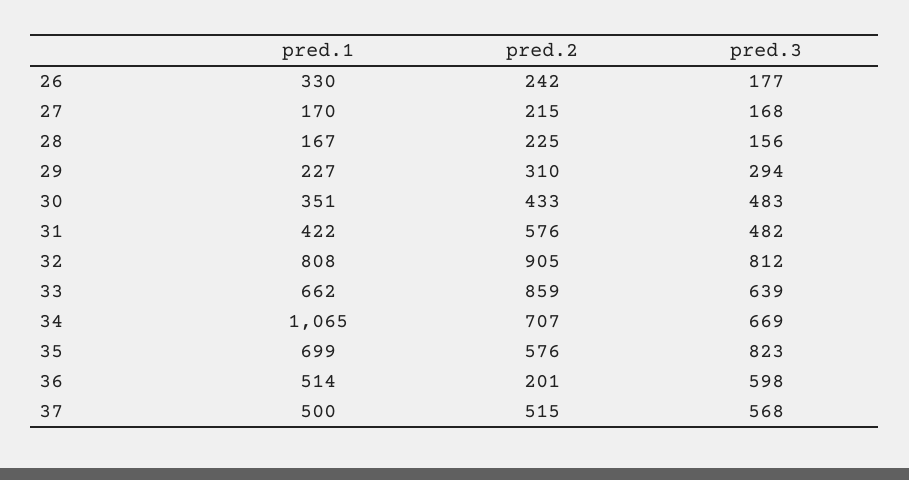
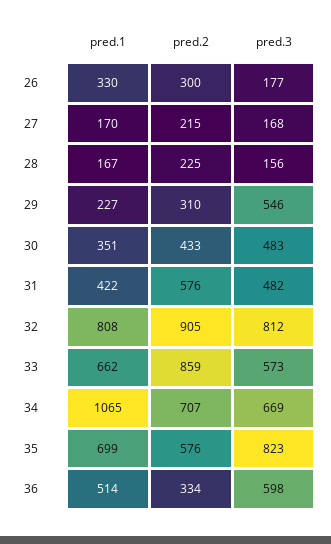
  {
    "pred.1": {
      "26": 330,
      "27": 170,
      "28": 167,
      "29": 227,
      "30": 351,
      "31": 422,
      "32": 808,
      "33": 662,
      "34": 1065,
      "35": 699,
-     "36": 514,
+     "36": 514
-     "37": 500
    },
    "pred.2": {
-     "26": 242,
+     "26": 300,
      "27": 215,
      "28": 225,
      "29": 310,
      "30": 433,
      "31": 576,
      "32": 905,
      "33": 859,
      "34": 707,
      "35": 576,
-     "36": 201,
+     "36": 334
-     "37": 515
    },
    "pred.3": {
      "26": 177,
      "27": 168,
      "28": 156,
-     "29": 294,
+     "29": 546,
      "30": 483,
      "31": 482,
      "32": 812,
-     "33": 639,
+     "33": 573,
      "34": 669,
      "35": 823,
-     "36": 598,
+     "36": 598
-     "37": 568
    }
  }

